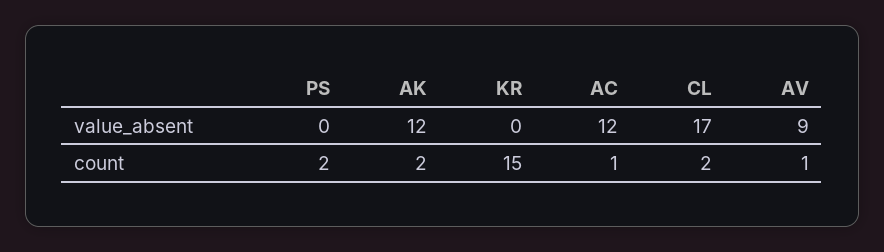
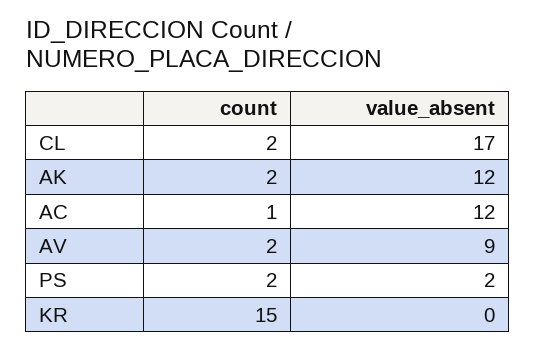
  {
    "PS": {
-     "value_absent": 0,
+     "value_absent": 2,
      "count": 2
    },
    "AK": {
      "value_absent": 12,
      "count": 2
    },
    "KR": {
      "value_absent": 0,
      "count": 15
    },
    "AC": {
      "value_absent": 12,
      "count": 1
    },
    "CL": {
      "value_absent": 17,
      "count": 2
    },
    "AV": {
      "value_absent": 9,
-     "count": 1
+     "count": 2
    }
  }

